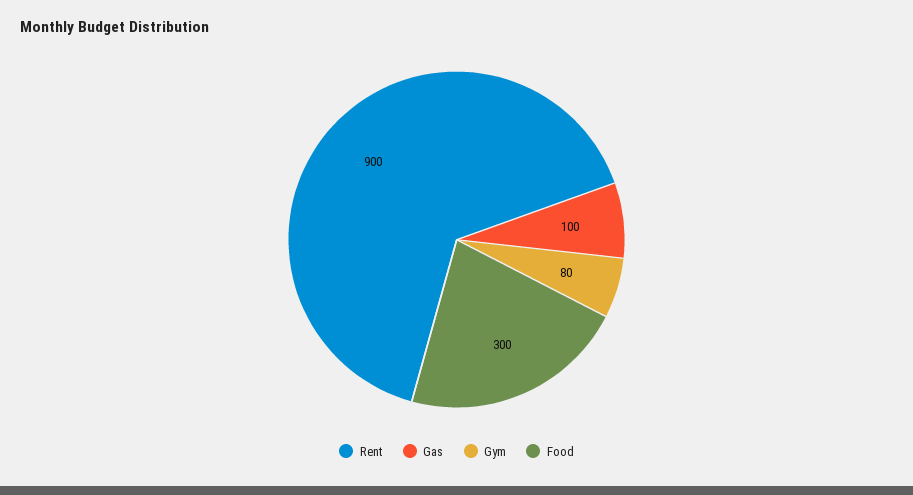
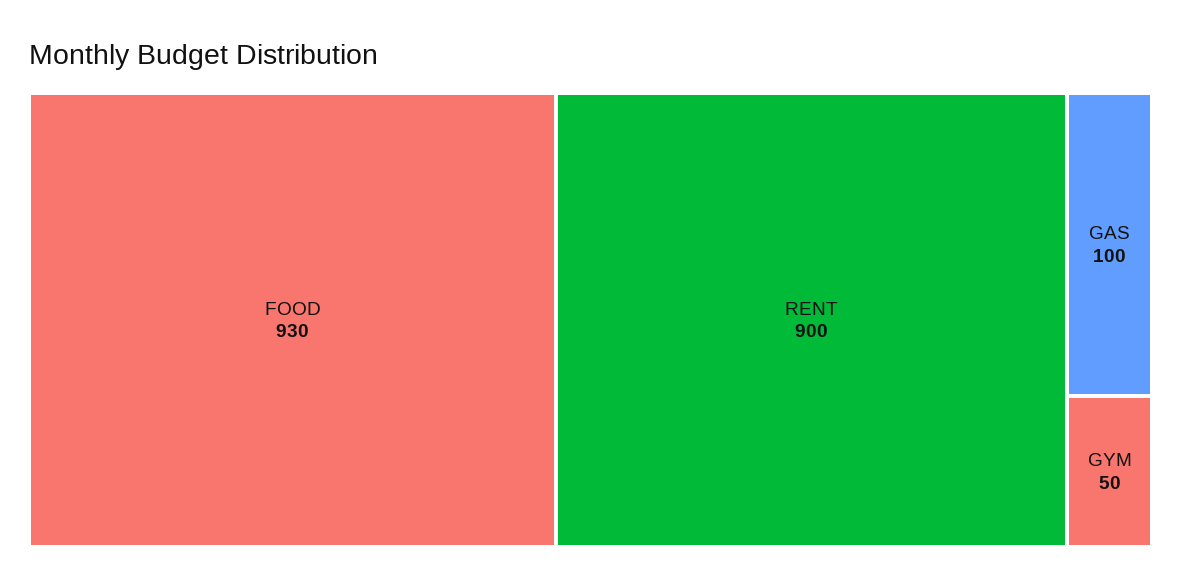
  {
    "Rent": 900,
    "Gas": 100,
-   "Gym": 80,
+   "Gym": 50,
-   "Food": 300
+   "Food": 930
  }

